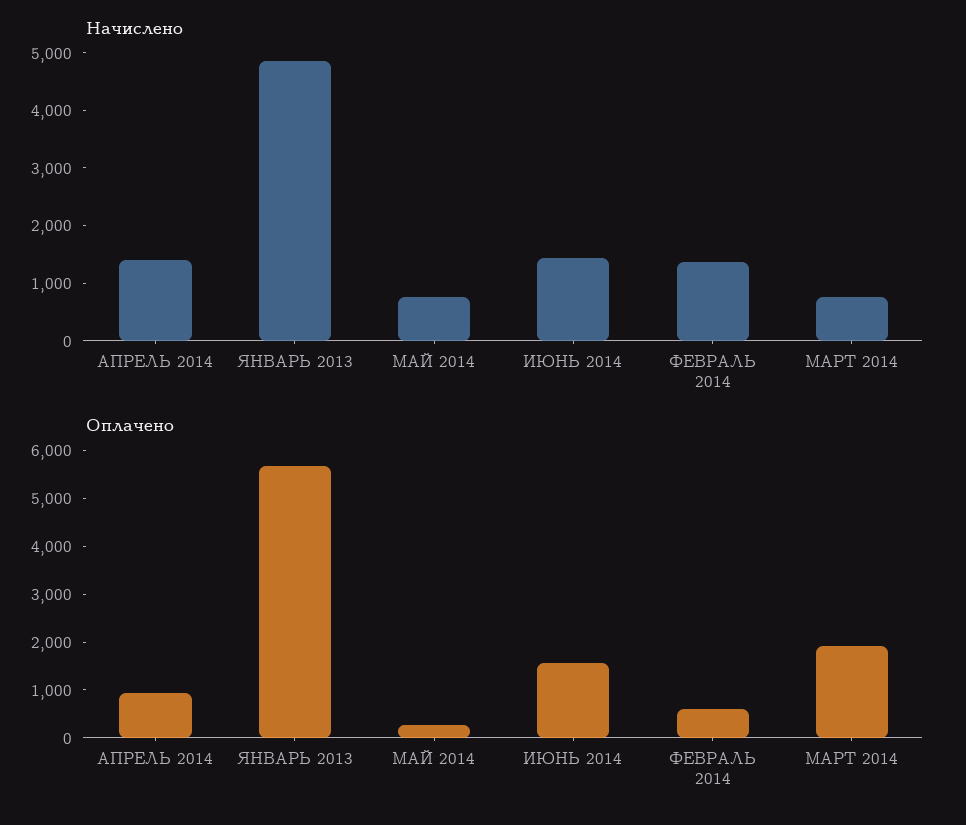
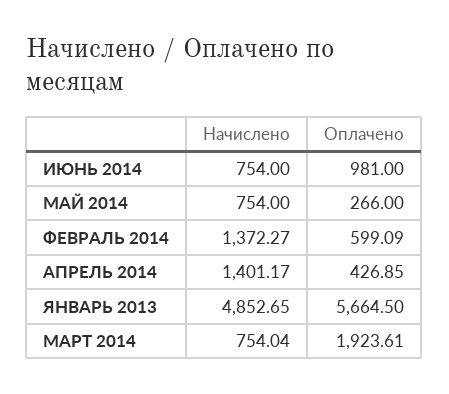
  {
    "Начислено": {
      "АПРЕЛЬ 2014": 1401.17,
      "ЯНВАРЬ 2013": 4852.65,
      "МАЙ 2014": 754,
-     "ИЮНЬ 2014": 1400,
+     "ИЮНЬ 2014": 754,
      "ФЕВРАЛЬ 2014": 1372.27,
      "МАРТ 2014": 754.04
    },
    "Оплачено": {
-     "АПРЕЛЬ 2014": 1000,
+     "АПРЕЛЬ 2014": 426.85,
      "ЯНВАРЬ 2013": 5664.5,
      "МАЙ 2014": 266,
-     "ИЮНЬ 2014": 1600,
+     "ИЮНЬ 2014": 981,
      "ФЕВРАЛЬ 2014": 599.09,
      "МАРТ 2014": 1923.61
    }
  }

